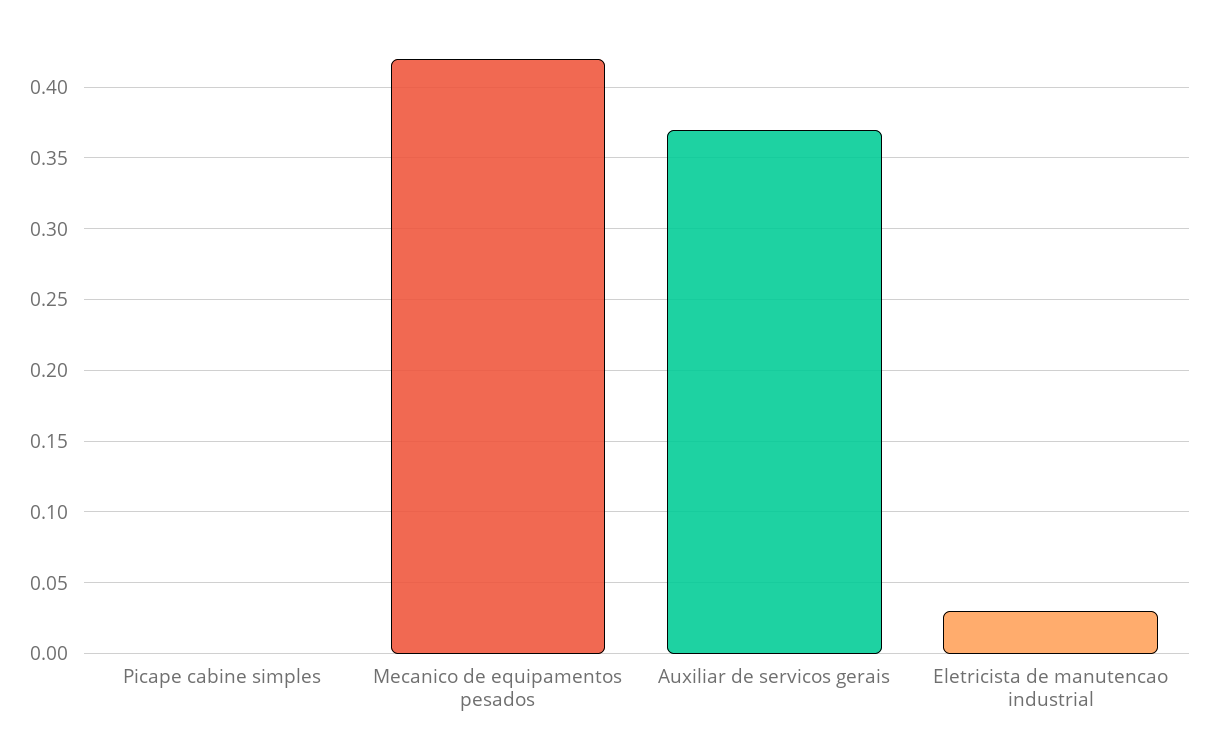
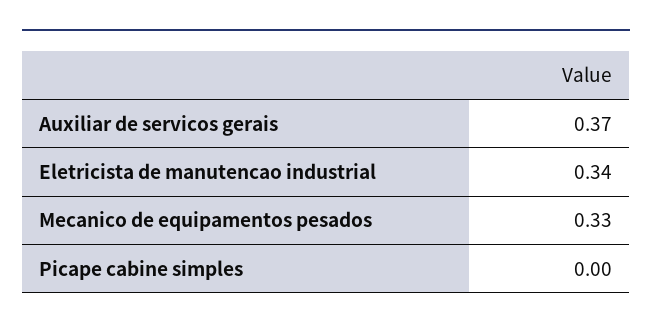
  {
    "Picape cabine simples": 0,
-   "Mecanico de equipamentos pesados": 0.42,
+   "Mecanico de equipamentos pesados": 0.33,
    "Auxiliar de servicos gerais": 0.37,
-   "Eletricista de manutencao industrial": 0.03
+   "Eletricista de manutencao industrial": 0.34
  }

